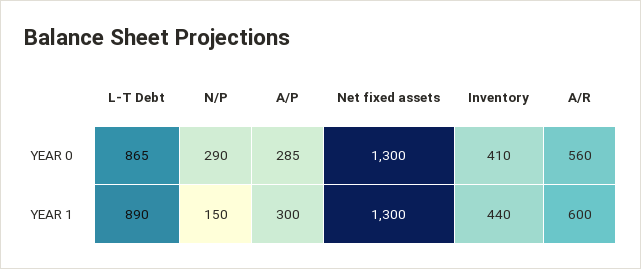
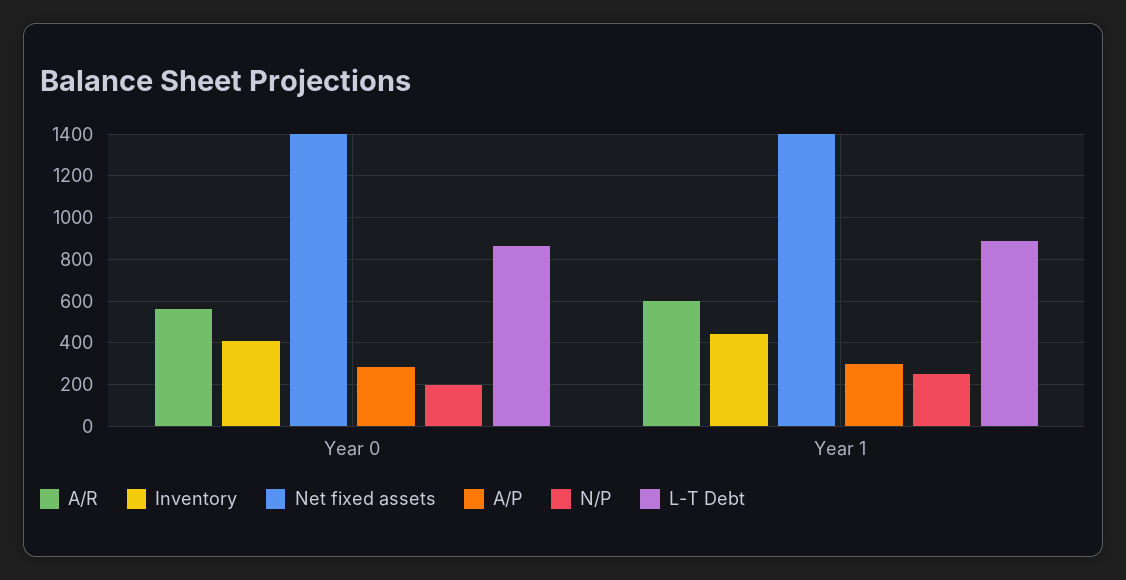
  {
    "L-T Debt": {
      "YEAR 0": 865,
      "YEAR 1": 890
    },
    "N/P": {
-     "YEAR 0": 290,
+     "YEAR 0": 200,
-     "YEAR 1": 150
+     "YEAR 1": 250
    },
    "A/P": {
      "YEAR 0": 285,
      "YEAR 1": 300
    },
    "Net fixed assets": {
-     "YEAR 0": 1300,
+     "YEAR 0": 1400,
-     "YEAR 1": 1300
+     "YEAR 1": 1400
    },
    "Inventory": {
      "YEAR 0": 410,
      "YEAR 1": 440
    },
    "A/R": {
      "YEAR 0": 560,
      "YEAR 1": 600
    }
  }

